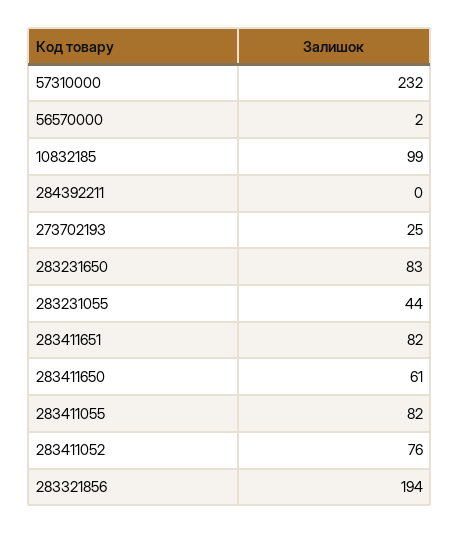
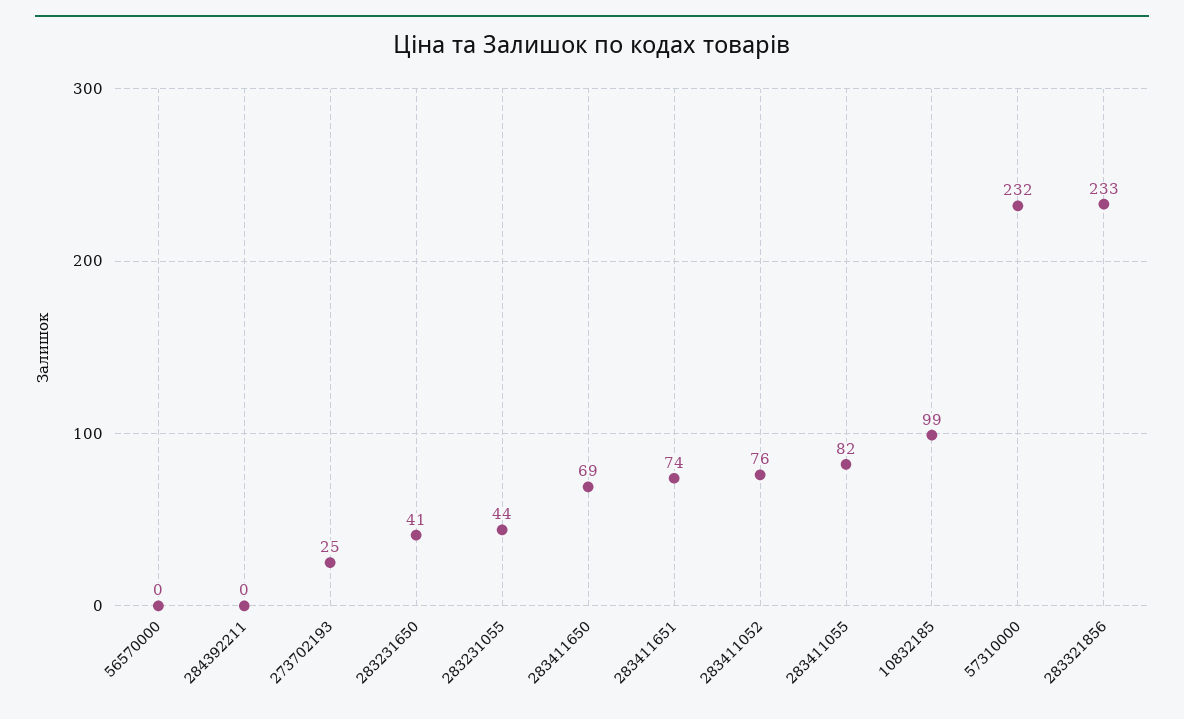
  {
    "57310000": 232,
-   "56570000": 2,
+   "56570000": 0,
    "10832185": 99,
    "284392211": 0,
    "273702193": 25,
-   "283231650": 83,
+   "283231650": 41,
    "283231055": 44,
-   "283411651": 82,
+   "283411651": 74,
-   "283411650": 61,
+   "283411650": 69,
    "283411055": 82,
    "283411052": 76,
-   "283321856": 194
+   "283321856": 233
  }

